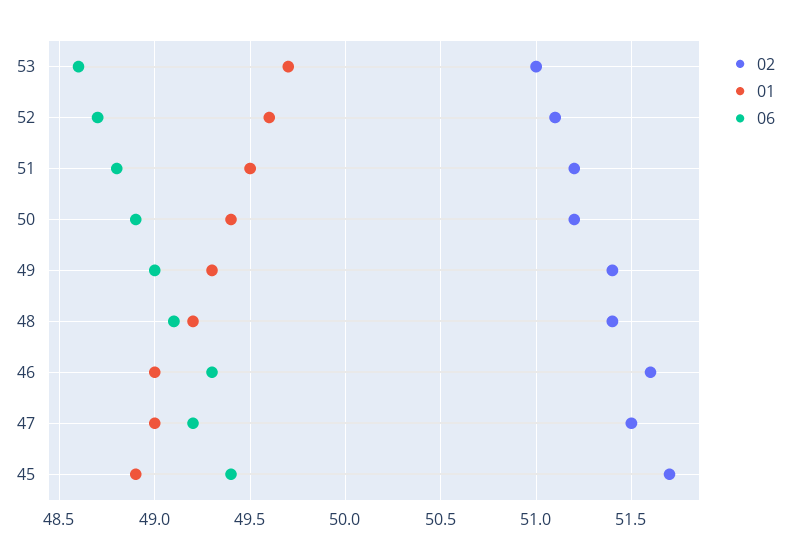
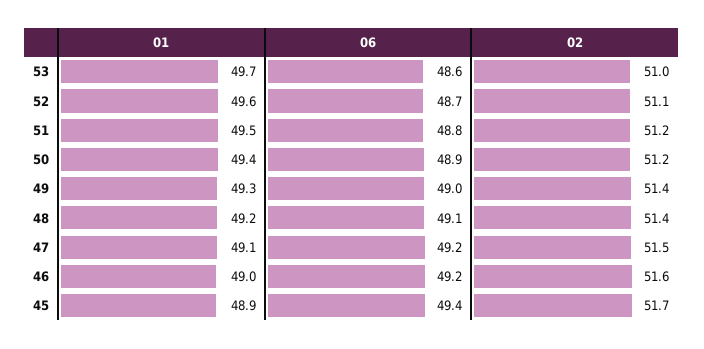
  {
    "02": {
      "53": 51,
      "52": 51.1,
      "51": 51.2,
      "50": 51.2,
      "49": 51.4,
      "48": 51.4,
      "46": 51.6,
      "47": 51.5,
      "45": 51.7
    },
    "01": {
      "53": 49.7,
      "52": 49.6,
      "51": 49.5,
      "50": 49.4,
      "49": 49.3,
      "48": 49.2,
      "46": 49,
-     "47": 49,
+     "47": 49.1,
      "45": 48.9
    },
    "06": {
      "53": 48.6,
      "52": 48.7,
      "51": 48.8,
      "50": 48.9,
      "49": 49,
      "48": 49.1,
-     "46": 49.3,
+     "46": 49.2,
      "47": 49.2,
      "45": 49.4
    }
  }

